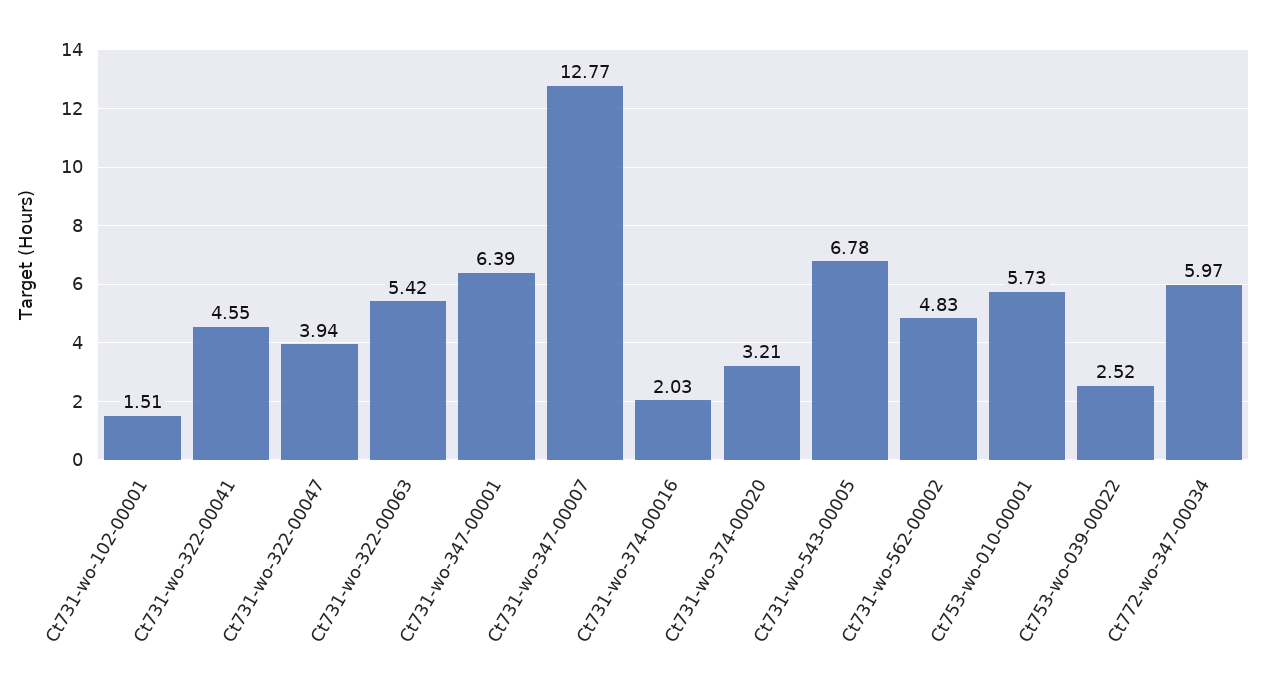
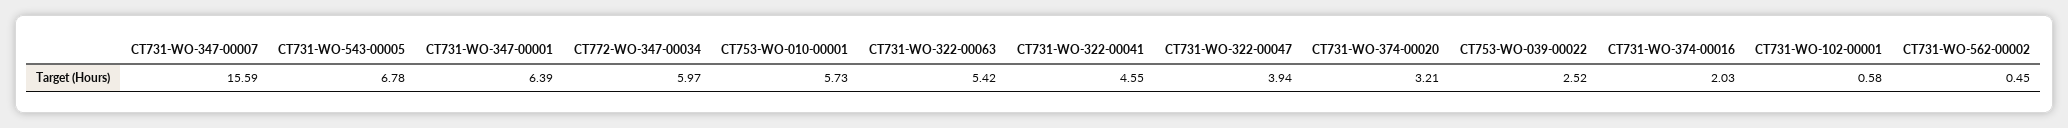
  {
-   "Ct731-wo-102-00001": 1.51,
+   "Ct731-wo-102-00001": 0.58,
    "Ct731-wo-322-00041": 4.55,
    "Ct731-wo-322-00047": 3.94,
    "Ct731-wo-322-00063": 5.42,
    "Ct731-wo-347-00001": 6.39,
-   "Ct731-wo-347-00007": 12.77,
+   "Ct731-wo-347-00007": 15.59,
    "Ct731-wo-374-00016": 2.03,
    "Ct731-wo-374-00020": 3.21,
    "Ct731-wo-543-00005": 6.78,
-   "Ct731-wo-562-00002": 4.83,
+   "Ct731-wo-562-00002": 0.45,
    "Ct753-wo-010-00001": 5.73,
    "Ct753-wo-039-00022": 2.52,
    "Ct772-wo-347-00034": 5.97
  }

